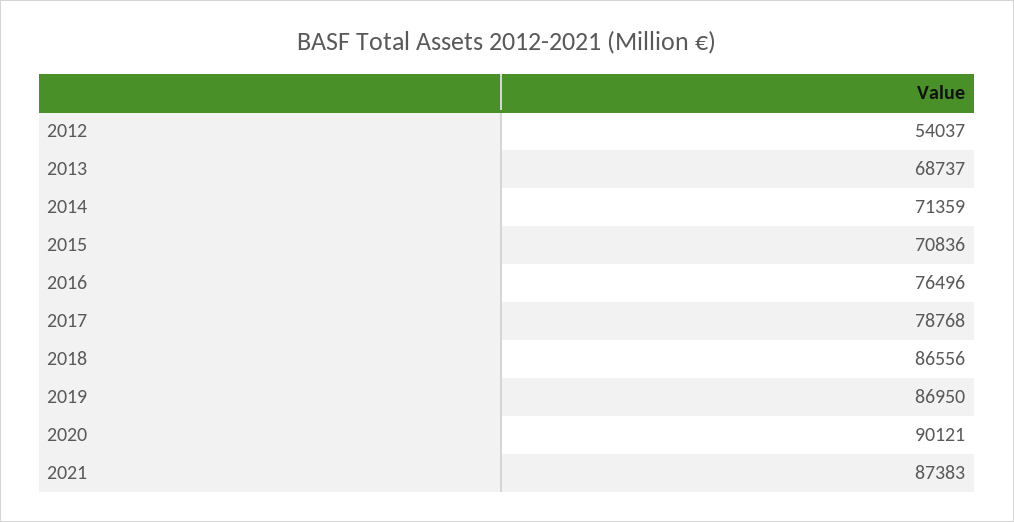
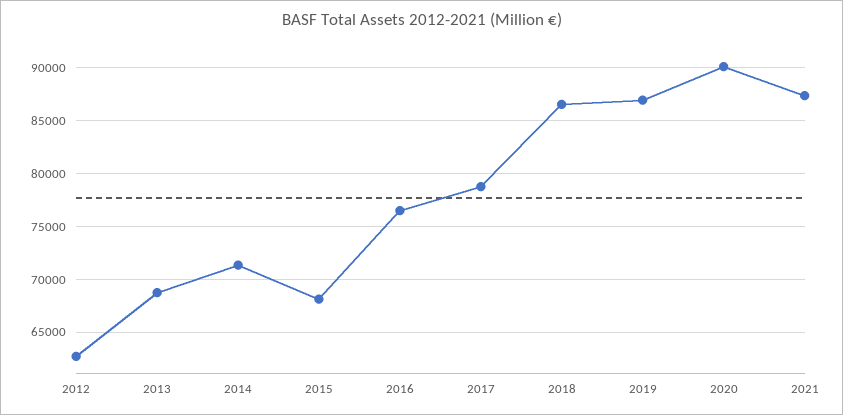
  {
-   "2012": 54037,
+   "2012": 63000,
    "2013": 68737,
    "2014": 71359,
-   "2015": 70836,
+   "2015": 68000,
    "2016": 76496,
    "2017": 78768,
    "2018": 86556,
    "2019": 86950,
    "2020": 90121,
    "2021": 87383
  }

